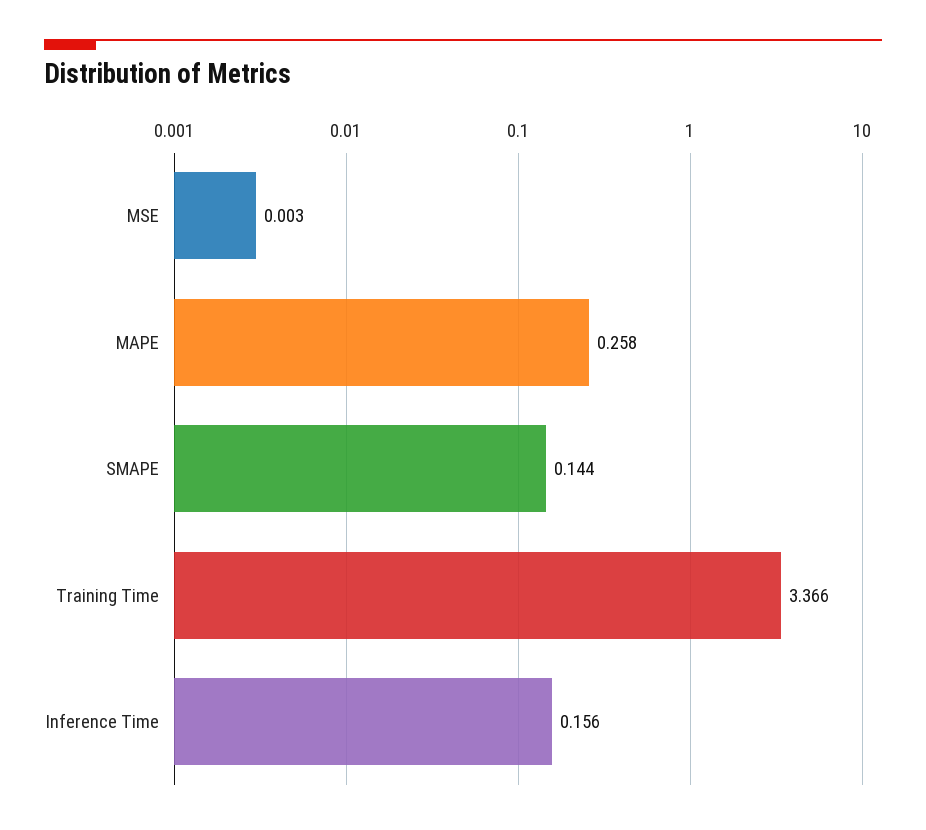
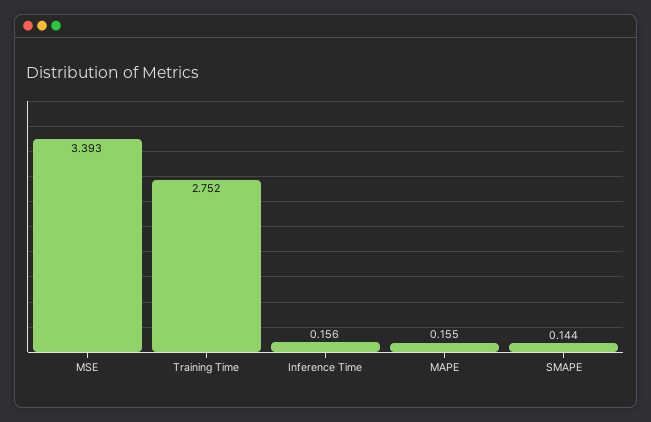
  {
-   "MSE": 0.003,
+   "MSE": 3.393,
-   "MAPE": 0.258,
+   "MAPE": 0.155,
    "SMAPE": 0.144,
-   "Training Time": 3.366,
+   "Training Time": 2.752,
    "Inference Time": 0.156
  }

